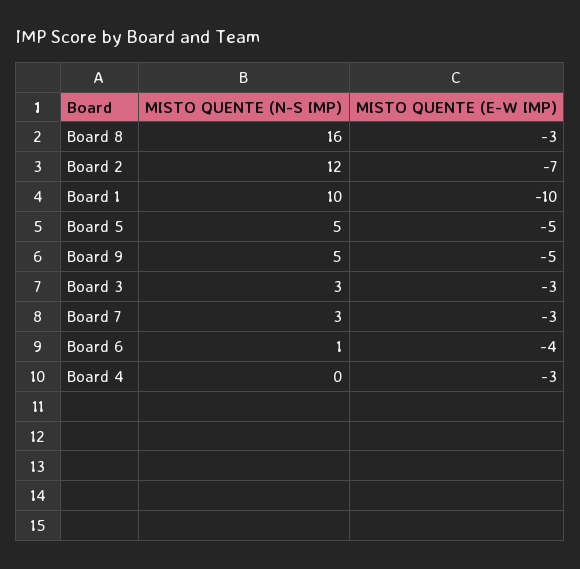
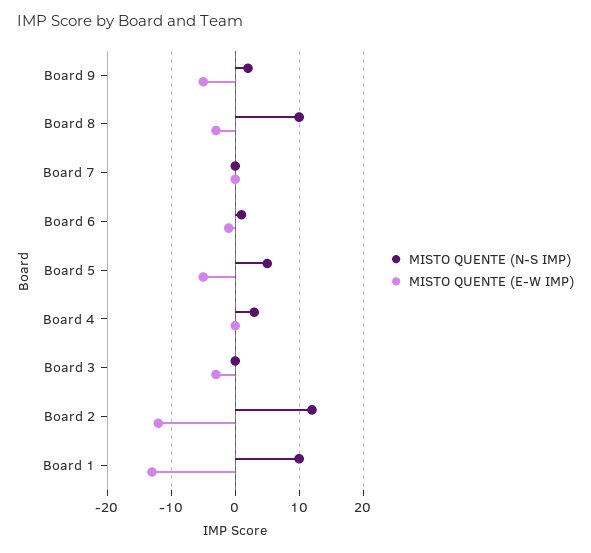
  {
    "MISTO QUENTE (N-S IMP)": {
-     "Board 8": 16,
+     "Board 8": 10,
      "Board 2": 12,
      "Board 1": 10,
      "Board 5": 5,
-     "Board 9": 5,
+     "Board 9": 2,
-     "Board 3": 3,
+     "Board 3": 0,
-     "Board 7": 3,
+     "Board 7": 0,
      "Board 6": 1,
-     "Board 4": 0
+     "Board 4": 3
    },
    "MISTO QUENTE (E-W IMP)": {
      "Board 8": -3,
-     "Board 2": -7,
+     "Board 2": -12,
-     "Board 1": -10,
+     "Board 1": -13,
      "Board 5": -5,
      "Board 9": -5,
      "Board 3": -3,
-     "Board 7": -3,
+     "Board 7": 0,
-     "Board 6": -4,
+     "Board 6": -1,
-     "Board 4": -3
+     "Board 4": 0
    }
  }

